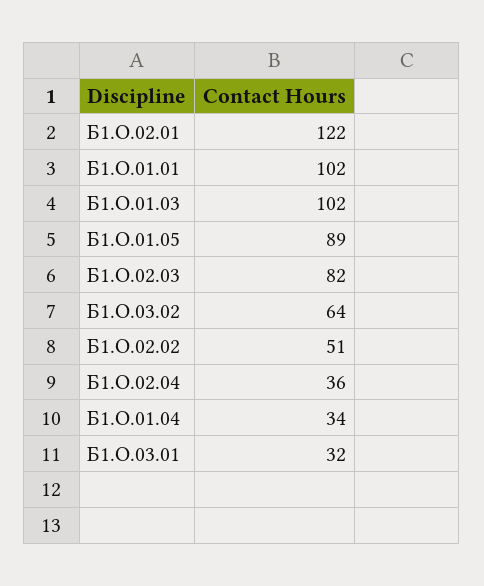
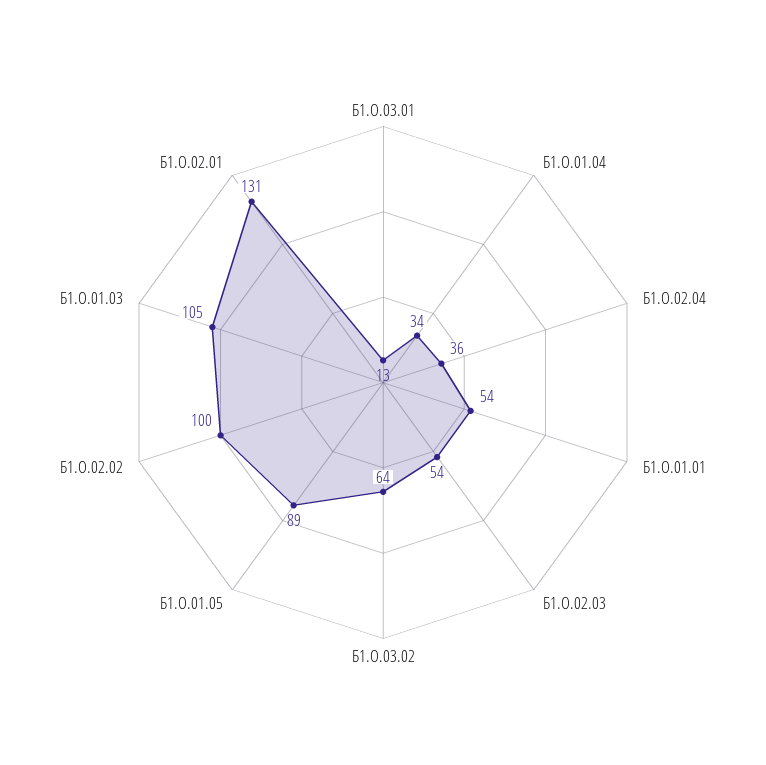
  {
-   "Б1.О.02.01": 122,
+   "Б1.О.02.01": 131,
-   "Б1.О.01.01": 102,
+   "Б1.О.01.01": 54,
-   "Б1.О.01.03": 102,
+   "Б1.О.01.03": 105,
    "Б1.О.01.05": 89,
-   "Б1.О.02.03": 82,
+   "Б1.О.02.03": 54,
    "Б1.О.03.02": 64,
-   "Б1.О.02.02": 51,
+   "Б1.О.02.02": 100,
    "Б1.О.02.04": 36,
    "Б1.О.01.04": 34,
-   "Б1.О.03.01": 32
+   "Б1.О.03.01": 13
  }

